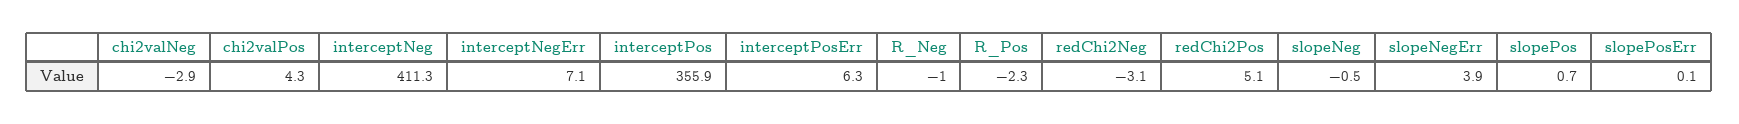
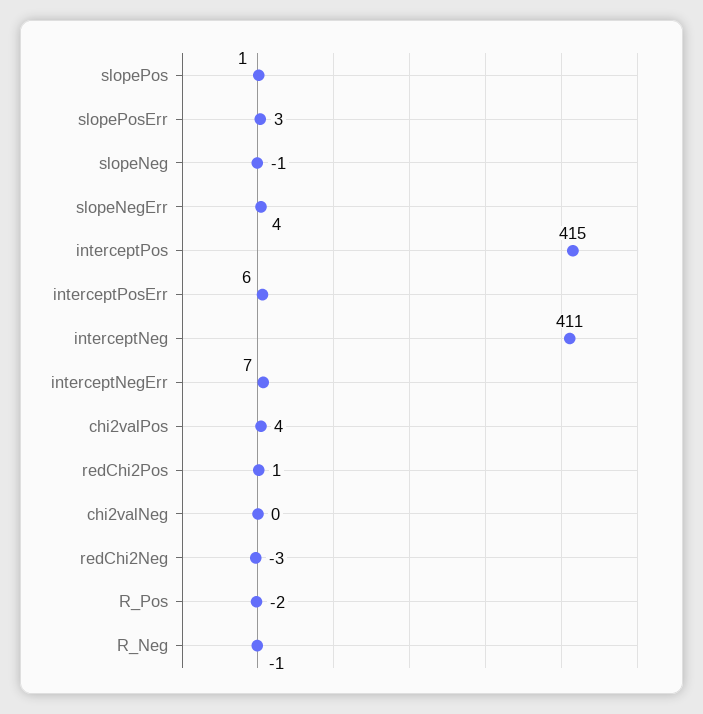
  {
-   "chi2valNeg": -2.9,
+   "chi2valNeg": 0,
    "chi2valPos": 4.3,
    "interceptNeg": 411.3,
    "interceptNegErr": 7.1,
-   "interceptPos": 355.9,
+   "interceptPos": 415,
    "interceptPosErr": 6.3,
    "R_Neg": -1,
    "R_Pos": -2.3,
    "redChi2Neg": -3.1,
-   "redChi2Pos": 5.1,
+   "redChi2Pos": 1,
    "slopeNeg": -0.5,
    "slopeNegErr": 3.9,
    "slopePos": 0.7,
-   "slopePosErr": 0.1
+   "slopePosErr": 3
  }

